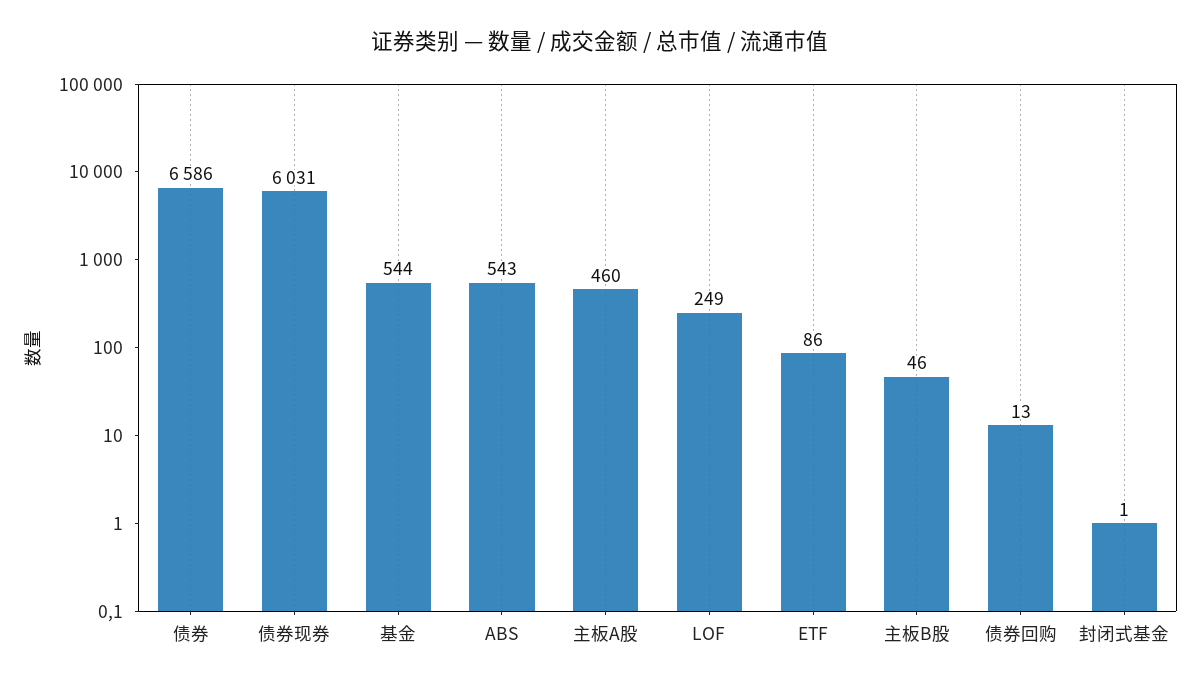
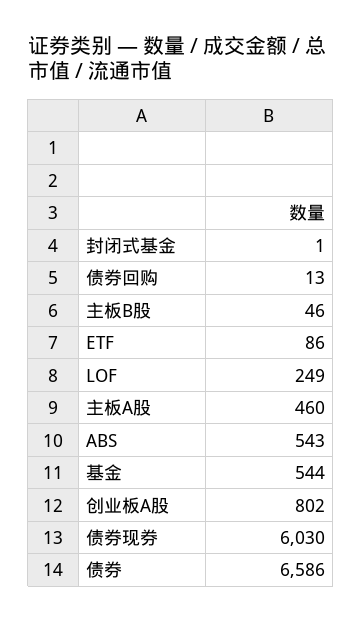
  {
    "债券": 6586,
-   "债券现券": 6031,
+   "债券现券": 6030,
    "基金": 544,
    "ABS": 543,
    "主板A股": 460,
    "LOF": 249,
    "ETF": 86,
    "主板B股": 46,
    "债券回购": 13,
-   "封闭式基金": 1
+   "封闭式基金": 1,
+   "创业板A股": 802
  }

